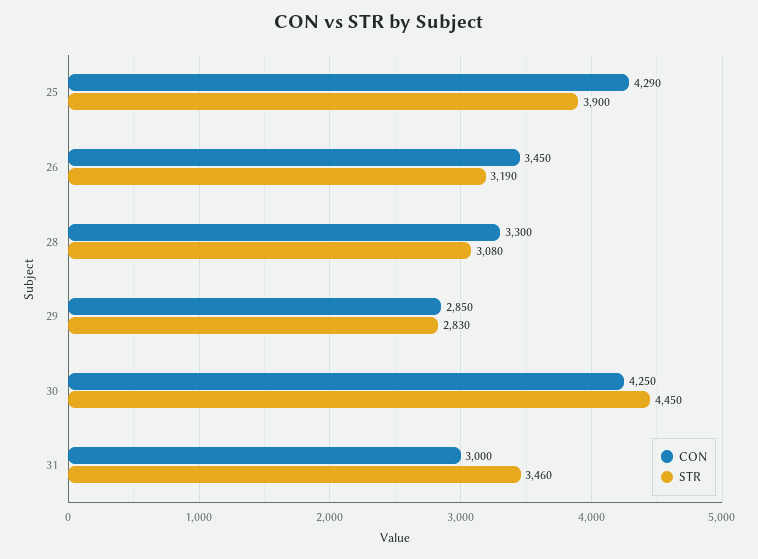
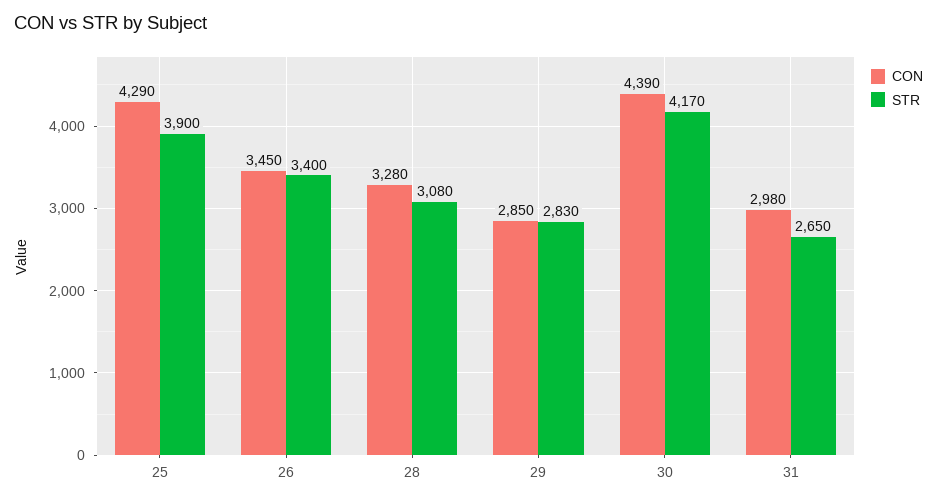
  {
    "CON": {
      "25": 4290,
      "26": 3450,
-     "28": 3300,
+     "28": 3280,
      "29": 2850,
-     "30": 4250,
+     "30": 4390,
-     "31": 3000
+     "31": 2980
    },
    "STR": {
      "25": 3900,
-     "26": 3190,
+     "26": 3400,
      "28": 3080,
      "29": 2830,
-     "30": 4450,
+     "30": 4170,
-     "31": 3460
+     "31": 2650
    }
  }

